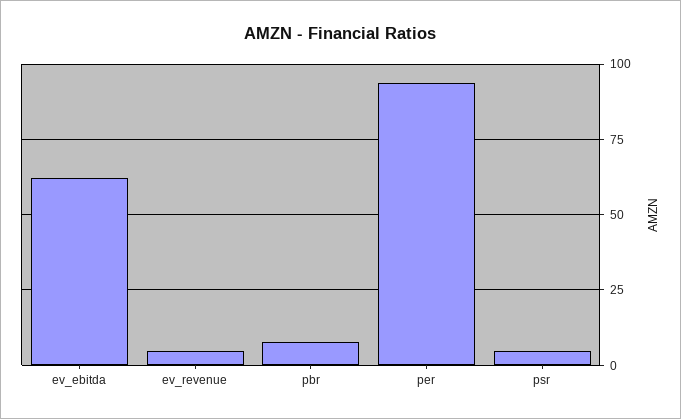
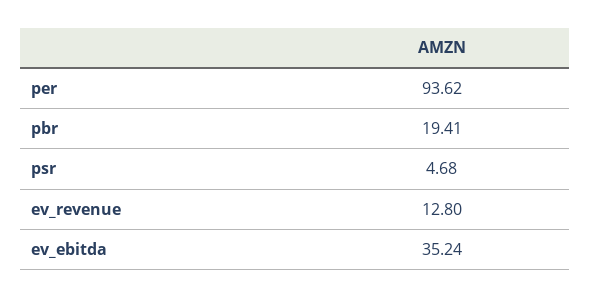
  {
-   "ev_ebitda": 62.5,
+   "ev_ebitda": 35.24,
-   "ev_revenue": 5,
+   "ev_revenue": 12.8,
-   "pbr": 7.5,
+   "pbr": 19.41,
    "per": 93.62,
    "psr": 4.68
  }

